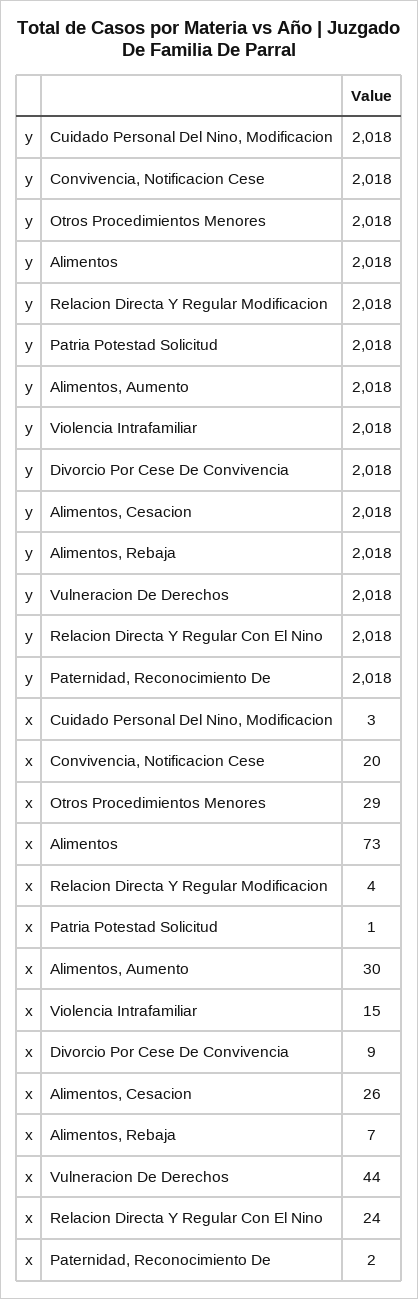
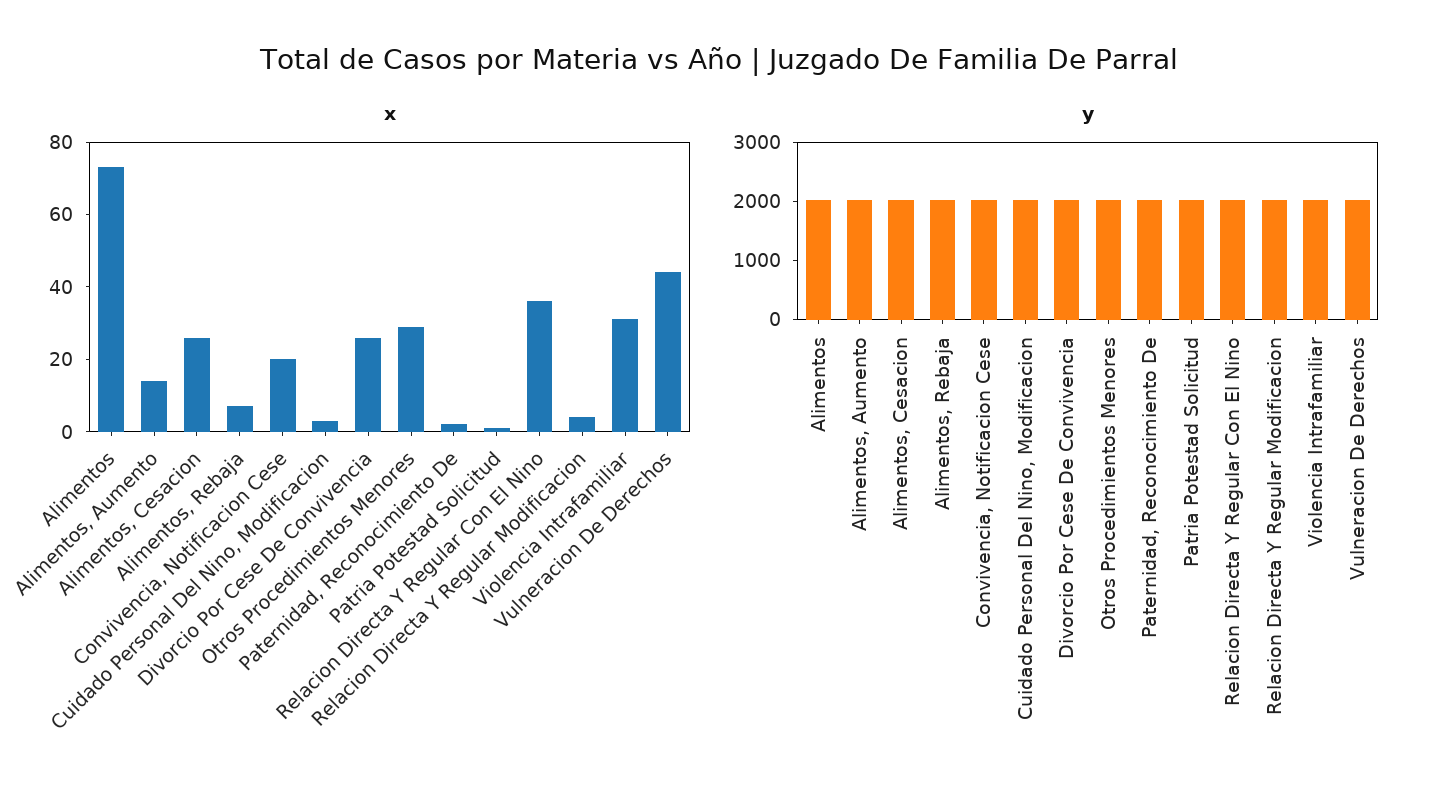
  {
    "y": {
      "Cuidado Personal Del Nino, Modificacion": 2018,
      "Convivencia, Notificacion Cese": 2018,
      "Otros Procedimientos Menores": 2018,
      "Alimentos": 2018,
      "Relacion Directa Y Regular Modificacion": 2018,
      "Patria Potestad Solicitud": 2018,
      "Alimentos, Aumento": 2018,
      "Violencia Intrafamiliar": 2018,
      "Divorcio Por Cese De Convivencia": 2018,
      "Alimentos, Cesacion": 2018,
      "Alimentos, Rebaja": 2018,
      "Vulneracion De Derechos": 2018,
      "Relacion Directa Y Regular Con El Nino": 2018,
      "Paternidad, Reconocimiento De": 2018
    },
    "x": {
      "Cuidado Personal Del Nino, Modificacion": 3,
      "Convivencia, Notificacion Cese": 20,
      "Otros Procedimientos Menores": 29,
      "Alimentos": 73,
      "Relacion Directa Y Regular Modificacion": 4,
      "Patria Potestad Solicitud": 1,
-     "Alimentos, Aumento": 30,
+     "Alimentos, Aumento": 15,
-     "Violencia Intrafamiliar": 15,
+     "Violencia Intrafamiliar": 30,
-     "Divorcio Por Cese De Convivencia": 9,
+     "Divorcio Por Cese De Convivencia": 25,
      "Alimentos, Cesacion": 26,
      "Alimentos, Rebaja": 7,
      "Vulneracion De Derechos": 44,
-     "Relacion Directa Y Regular Con El Nino": 24,
+     "Relacion Directa Y Regular Con El Nino": 35,
      "Paternidad, Reconocimiento De": 2
    }
  }

